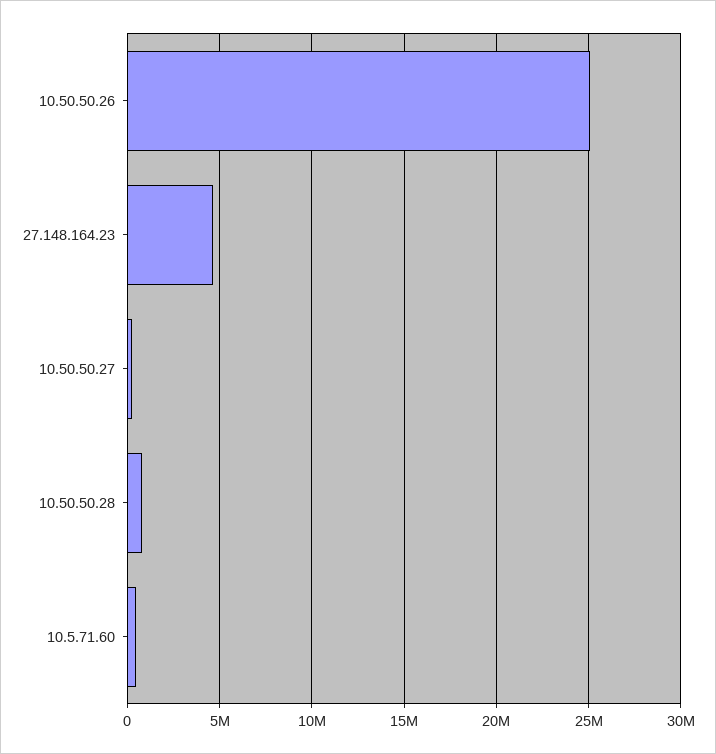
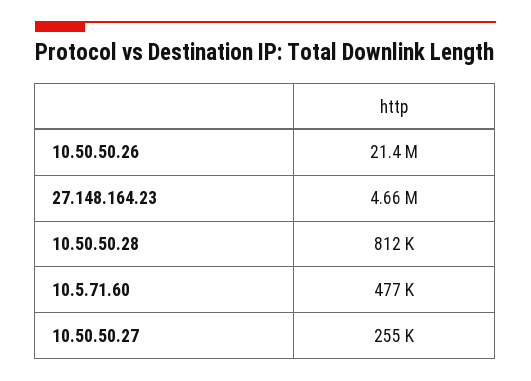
  {
-   "10.50.50.26": 25000000,
+   "10.50.50.26": 21400000,
    "27.148.164.23": 4660000,
    "10.50.50.27": 255000,
    "10.50.50.28": 812000,
    "10.5.71.60": 477000
  }

